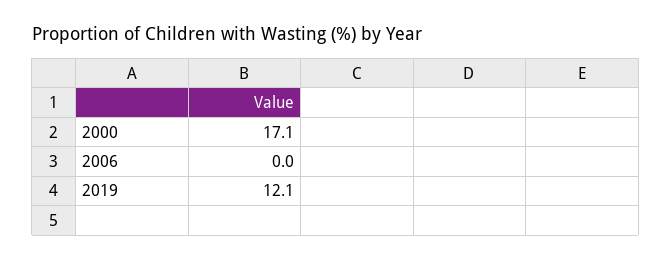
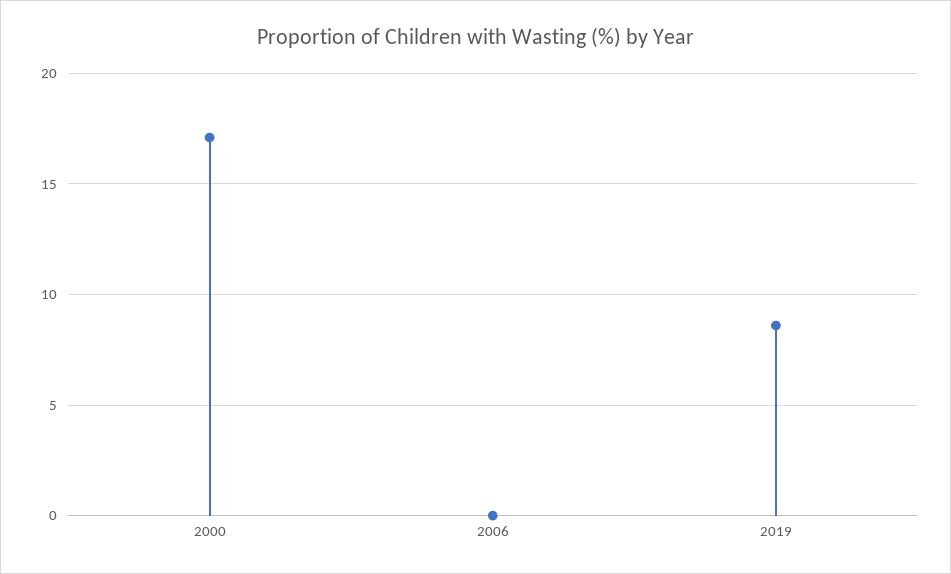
  {
    "2000": 17.1,
    "2006": 0,
-   "2019": 12.1
+   "2019": 8.5
  }

